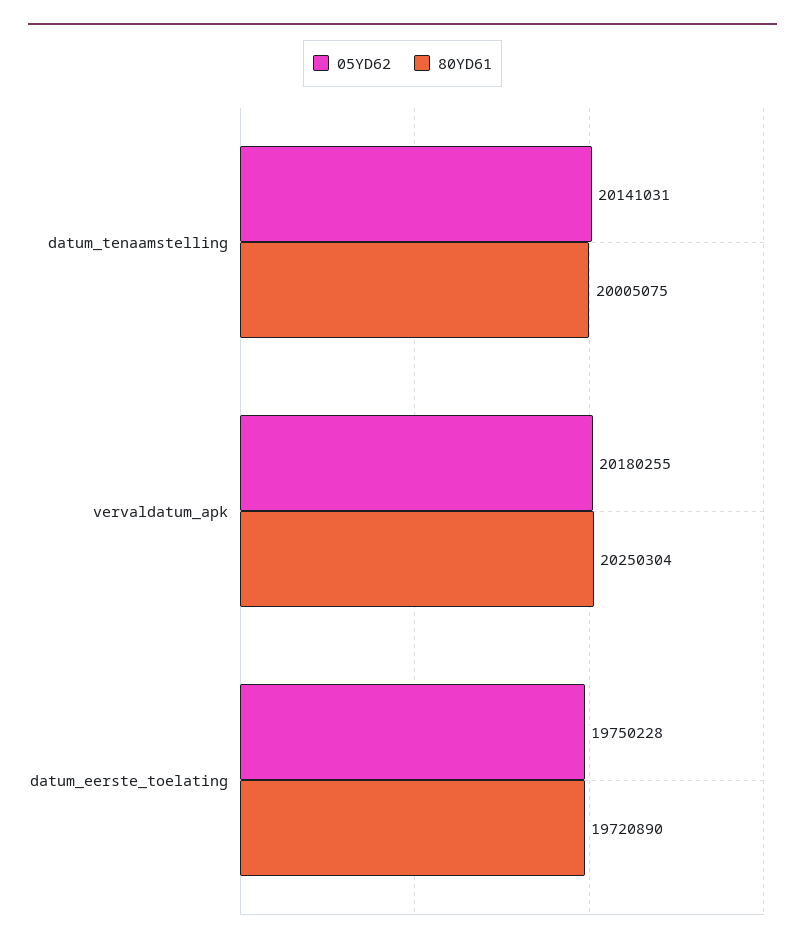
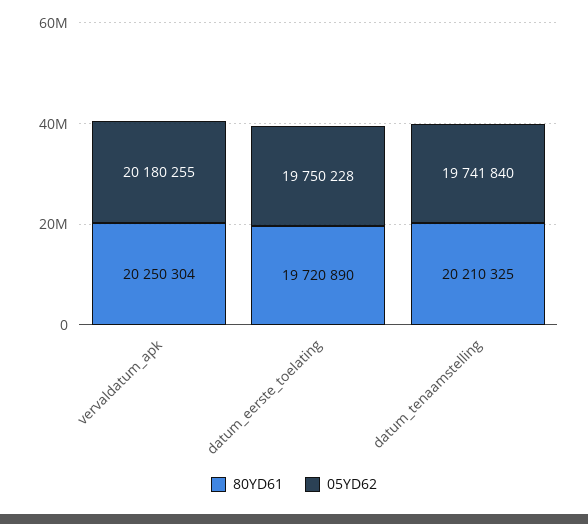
  {
    "05YD62": {
-     "datum_tenaamstelling": 20141031,
+     "datum_tenaamstelling": 19741840,
      "vervaldatum_apk": 20180255,
      "datum_eerste_toelating": 19750228
    },
    "80YD61": {
-     "datum_tenaamstelling": 20005075,
+     "datum_tenaamstelling": 20210325,
      "vervaldatum_apk": 20250304,
      "datum_eerste_toelating": 19720890
    }
  }

